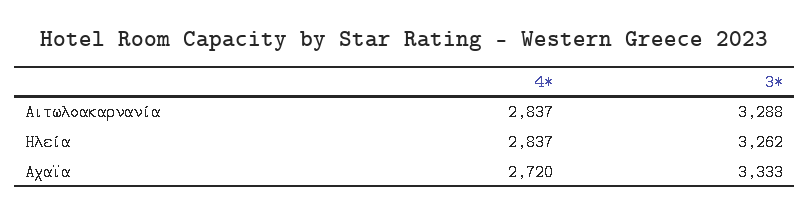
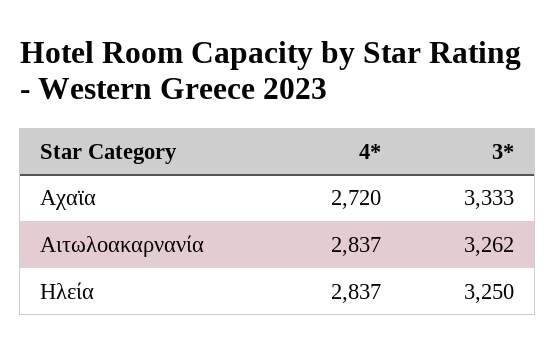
  {
    "4*": {
      "Αιτωλοακαρνανία": 2837,
      "Ηλεία": 2837,
      "Αχαϊα": 2720
    },
    "3*": {
-     "Αιτωλοακαρνανία": 3288,
+     "Αιτωλοακαρνανία": 3262,
-     "Ηλεία": 3262,
+     "Ηλεία": 3250,
      "Αχαϊα": 3333
    }
  }

